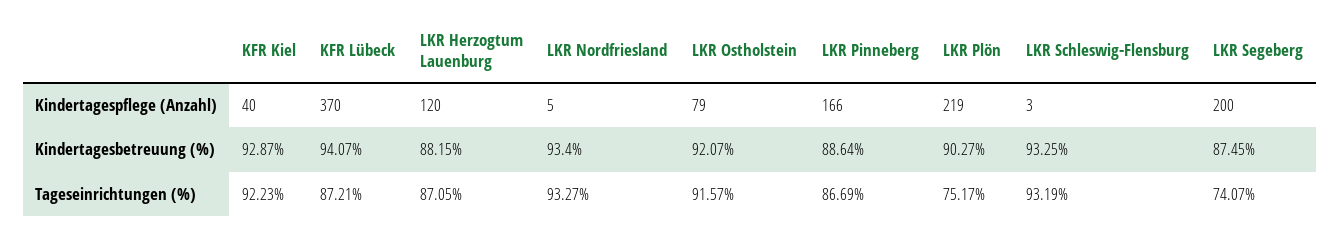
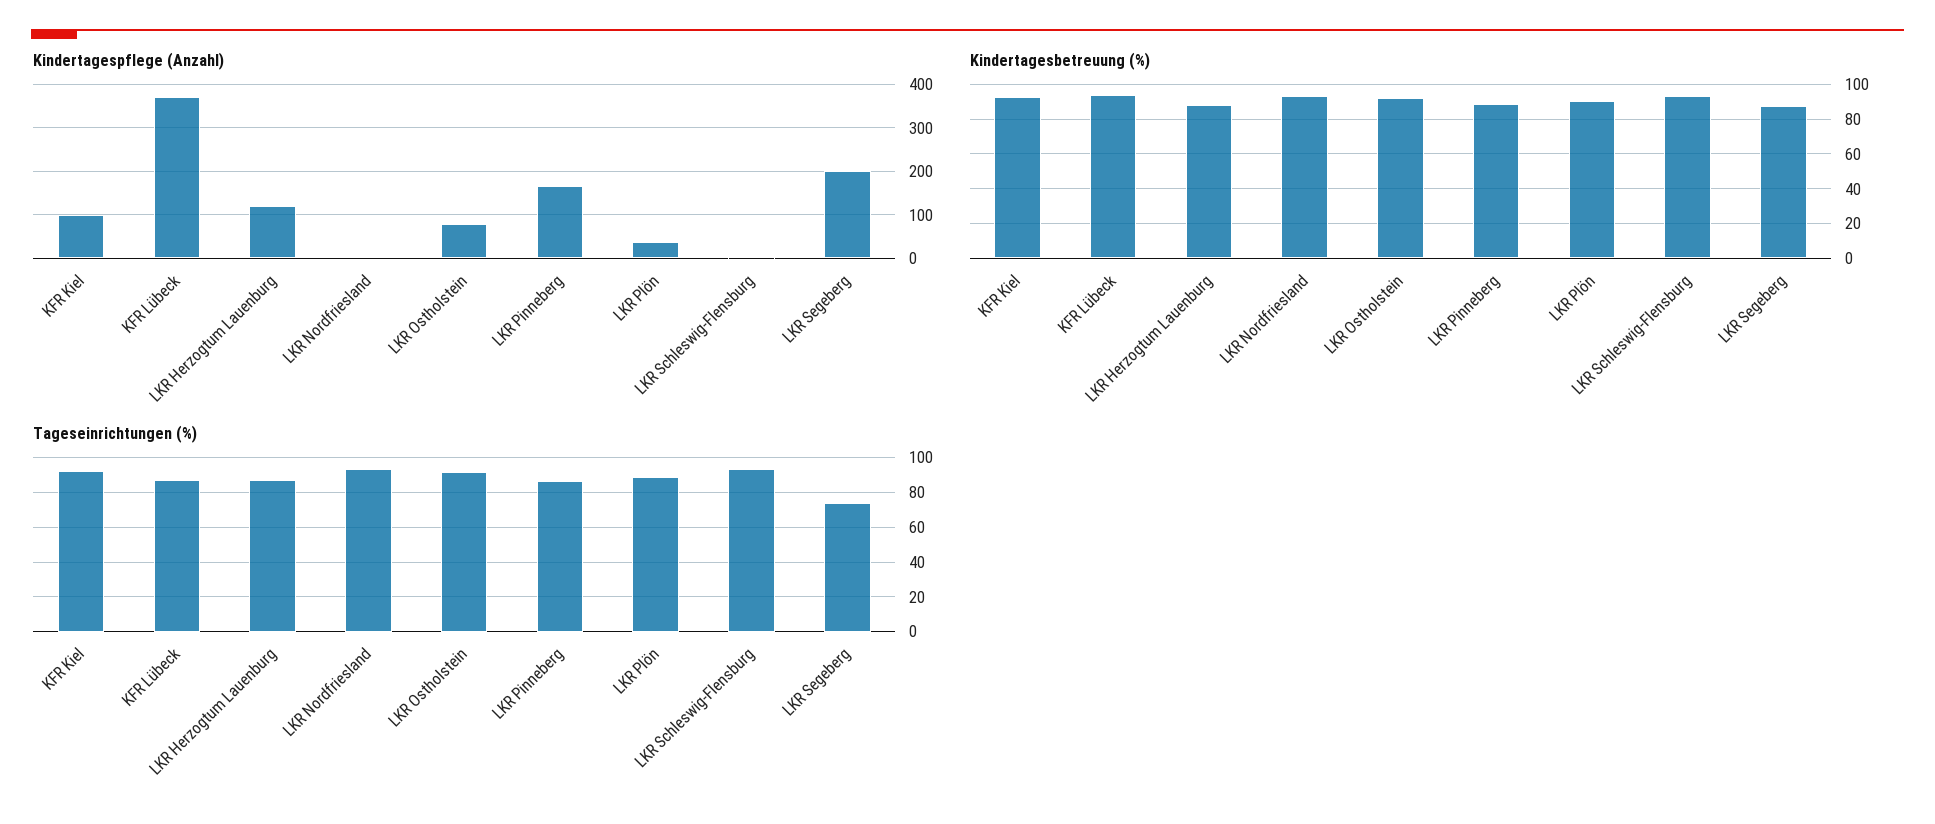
  {
    "Kindertagespflege (Anzahl)": {
-     "KFR Kiel": 40,
+     "KFR Kiel": 100,
      "KFR Lübeck": 370,
      "LKR Herzogtum Lauenburg": 120,
      "LKR Nordfriesland": 5,
      "LKR Ostholstein": 79,
      "LKR Pinneberg": 166,
-     "LKR Plön": 219,
+     "LKR Plön": 40,
      "LKR Schleswig-Flensburg": 3,
      "LKR Segeberg": 200
    },
    "Kindertagesbetreuung (%)": {
      "KFR Kiel": 92.87,
      "KFR Lübeck": 94.07,
      "LKR Herzogtum Lauenburg": 88.15,
      "LKR Nordfriesland": 93.4,
      "LKR Ostholstein": 92.07,
      "LKR Pinneberg": 88.64,
      "LKR Plön": 90.27,
      "LKR Schleswig-Flensburg": 93.25,
      "LKR Segeberg": 87.45
    },
    "Tageseinrichtungen (%)": {
      "KFR Kiel": 92.23,
      "KFR Lübeck": 87.21,
      "LKR Herzogtum Lauenburg": 87.05,
      "LKR Nordfriesland": 93.27,
      "LKR Ostholstein": 91.57,
      "LKR Pinneberg": 86.69,
-     "LKR Plön": 75.17,
+     "LKR Plön": 90,
      "LKR Schleswig-Flensburg": 93.19,
      "LKR Segeberg": 74.07
    }
  }

